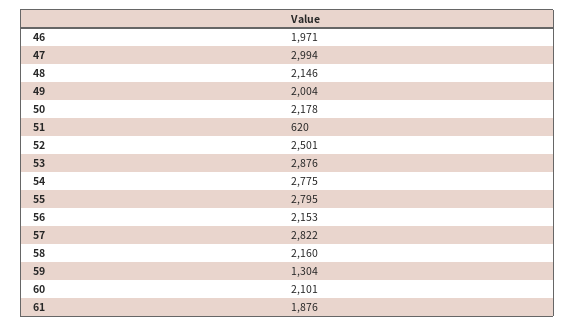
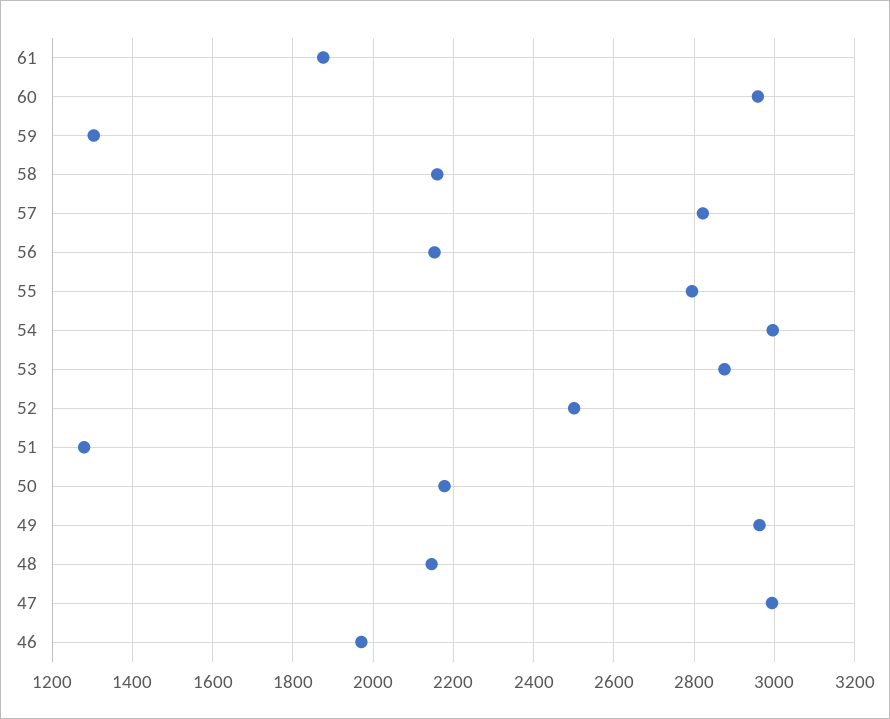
  {
    "46": 1971,
    "47": 2994,
    "48": 2146,
-   "49": 2004,
+   "49": 2960,
    "50": 2178,
-   "51": 620,
+   "51": 1280,
    "52": 2501,
    "53": 2876,
-   "54": 2775,
+   "54": 3000,
    "55": 2795,
    "56": 2153,
    "57": 2822,
    "58": 2160,
    "59": 1304,
-   "60": 2101,
+   "60": 2960,
    "61": 1876
  }

